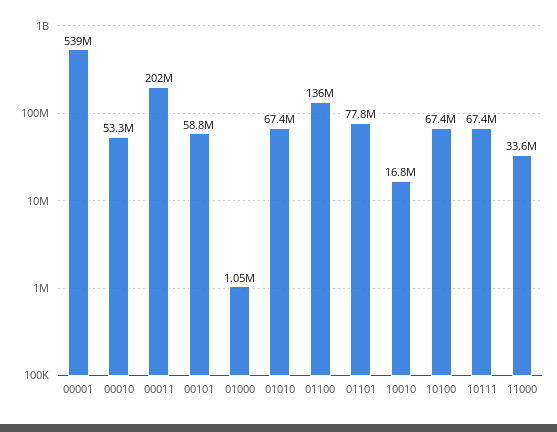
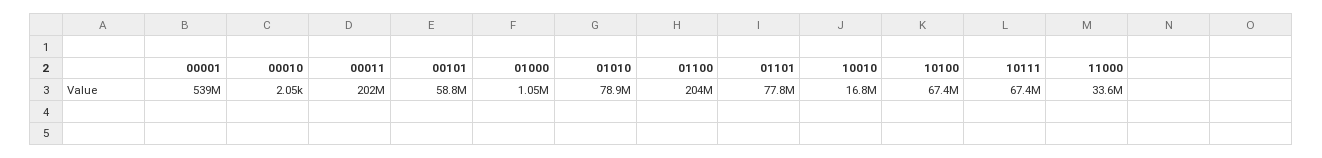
  {
    "00001": 539000000,
-   "00010": 53300000,
+   "00010": 2050,
    "00011": 202000000,
    "00101": 58800000,
    "01000": 1050000,
-   "01010": 67400000,
+   "01010": 78900000,
-   "01100": 136000000,
+   "01100": 204000000,
    "01101": 77800000,
    "10010": 16800000,
    "10100": 67400000,
    "10111": 67400000,
    "11000": 33600000
  }

